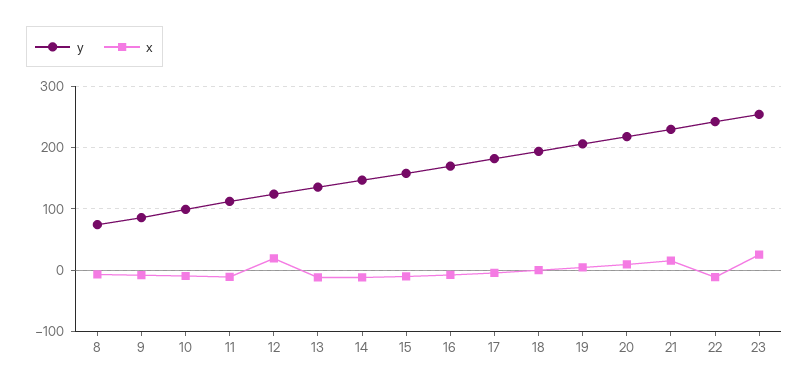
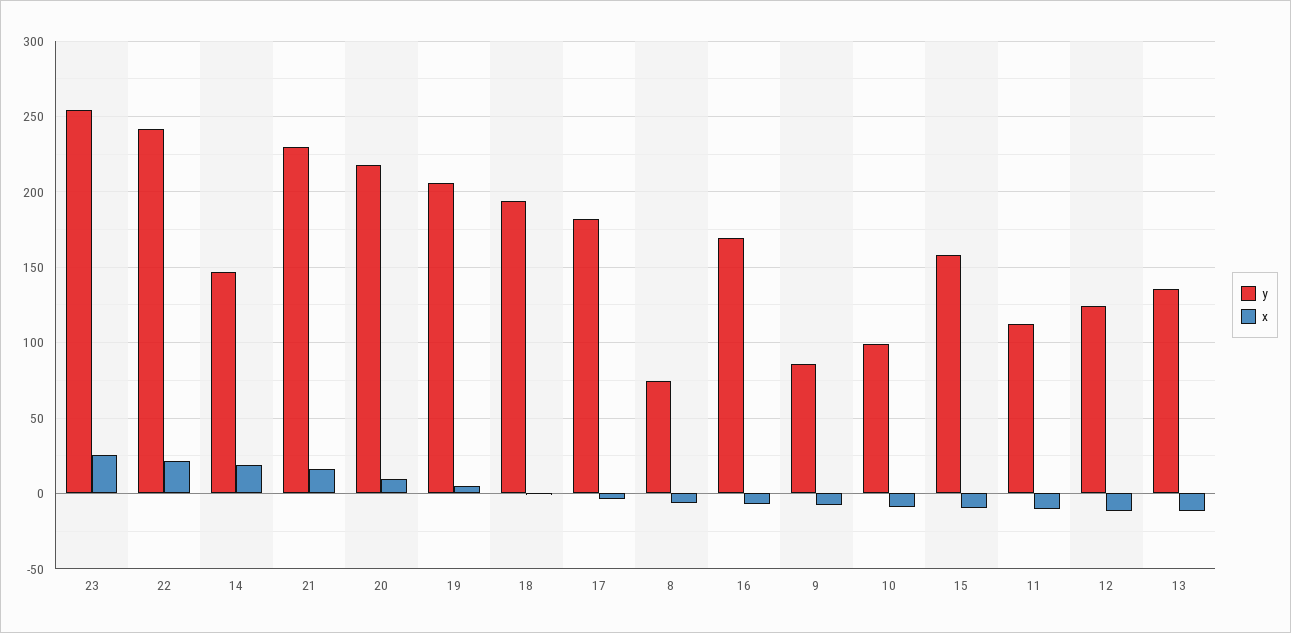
  {
    "y": {
      "8": 75,
      "9": 85,
      "10": 100,
      "11": 110,
      "12": 125,
      "13": 135,
      "14": 145,
      "15": 160,
      "16": 170,
      "17": 180,
      "18": 195,
      "19": 205,
      "20": 220,
      "21": 230,
      "22": 240,
      "23": 255
    },
    "x": {
      "8": -5,
      "9": -10,
      "10": -10,
      "11": -10,
-     "12": 20,
+     "12": -10,
      "13": -10,
-     "14": -10,
+     "14": 20,
      "15": -10,
      "16": -5,
      "17": -5,
      "18": 0,
      "19": 5,
      "20": 10,
      "21": 15,
-     "22": -10,
+     "22": 20,
      "23": 25
    }
  }

